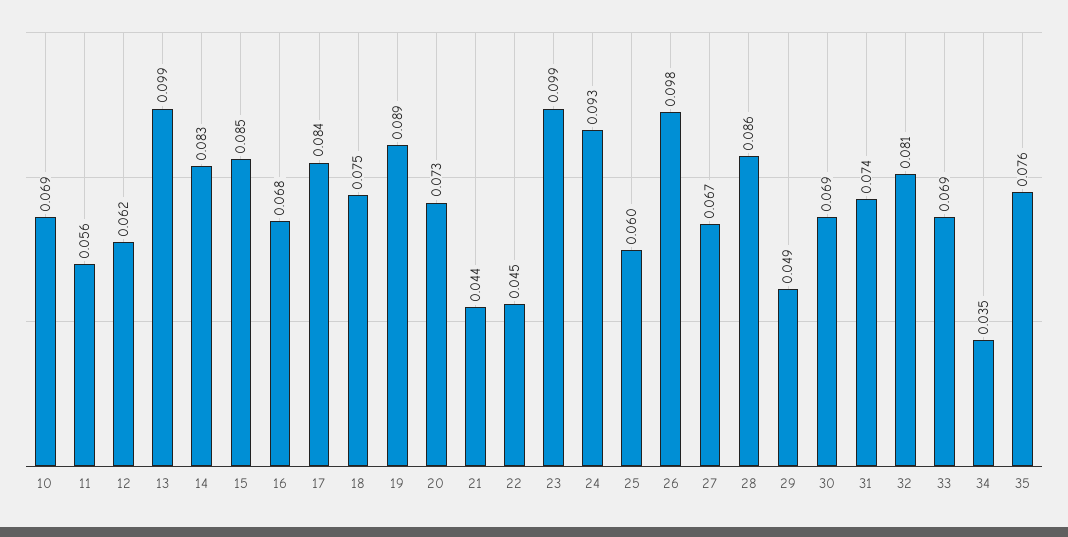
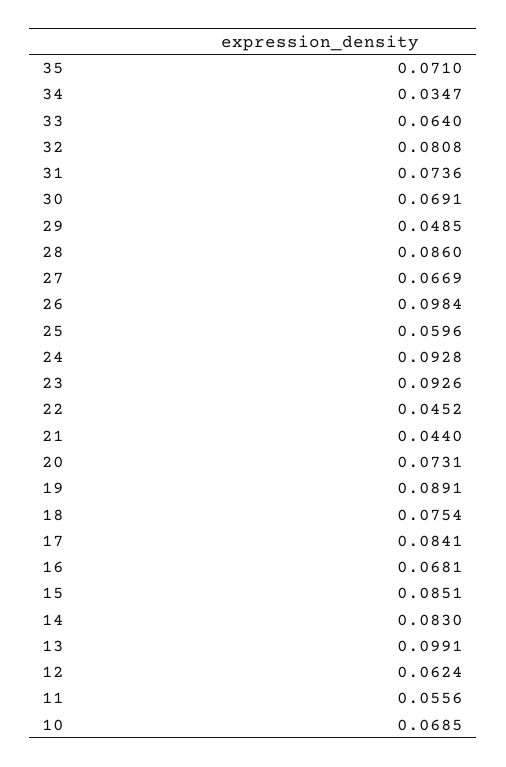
  {
    "10": 0.0685,
    "11": 0.0556,
    "12": 0.0624,
    "13": 0.0991,
    "14": 0.083,
    "15": 0.0851,
    "16": 0.0681,
    "17": 0.0841,
    "18": 0.0754,
    "19": 0.0891,
    "20": 0.0731,
    "21": 0.044,
    "22": 0.0452,
-   "23": 0.099,
+   "23": 0.0926,
    "24": 0.0928,
    "25": 0.0596,
    "26": 0.0984,
    "27": 0.0669,
    "28": 0.086,
    "29": 0.0485,
    "30": 0.0691,
    "31": 0.0736,
    "32": 0.0808,
-   "33": 0.069,
+   "33": 0.064,
    "34": 0.0347,
-   "35": 0.076
+   "35": 0.071
  }

